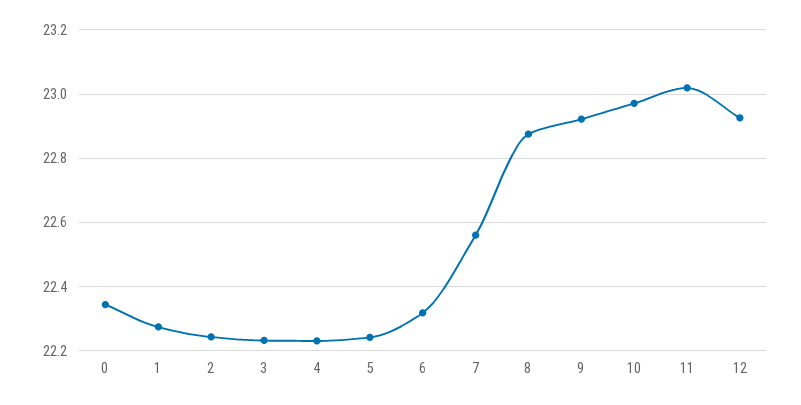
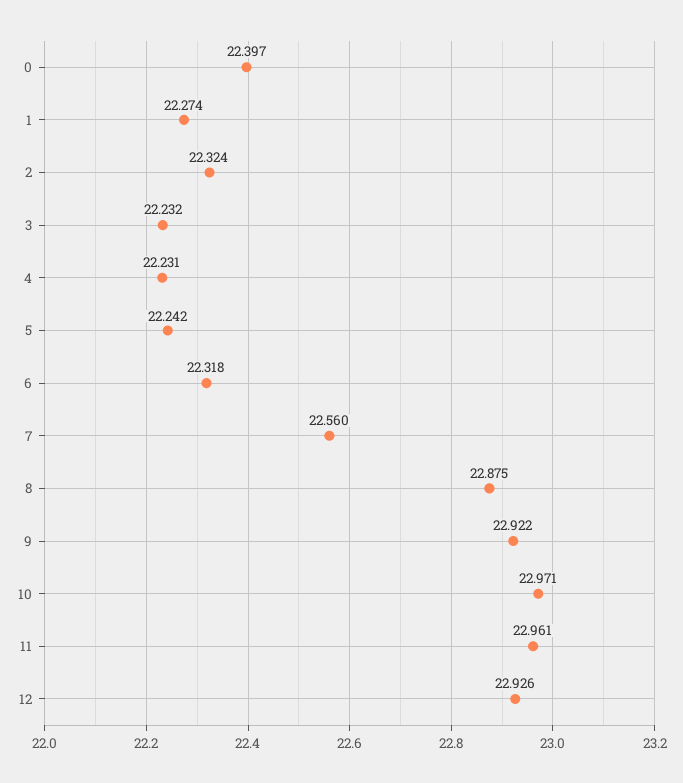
  {
-   "0": 22.34,
+   "0": 22.397,
    "1": 22.274,
-   "2": 22.24,
+   "2": 22.324,
    "3": 22.232,
    "4": 22.231,
    "5": 22.242,
    "6": 22.318,
    "7": 22.56,
    "8": 22.875,
    "9": 22.922,
    "10": 22.971,
-   "11": 23.02,
+   "11": 22.961,
    "12": 22.926
  }

